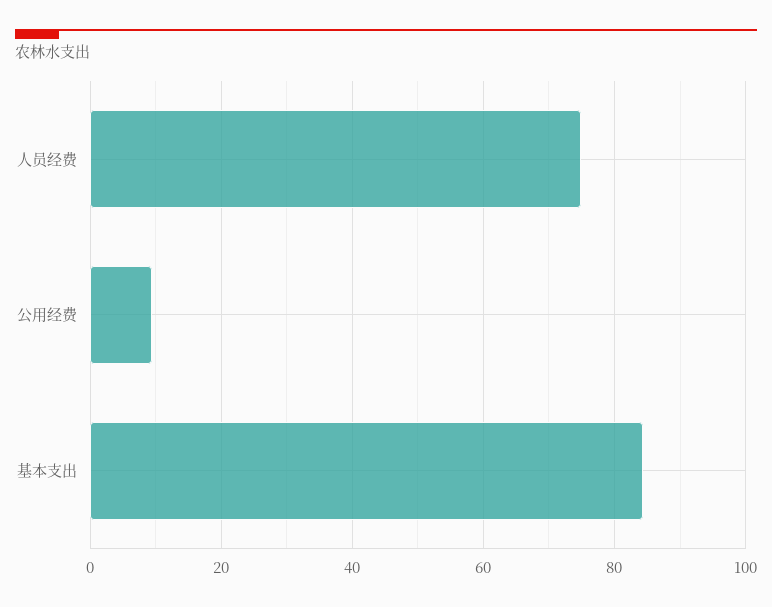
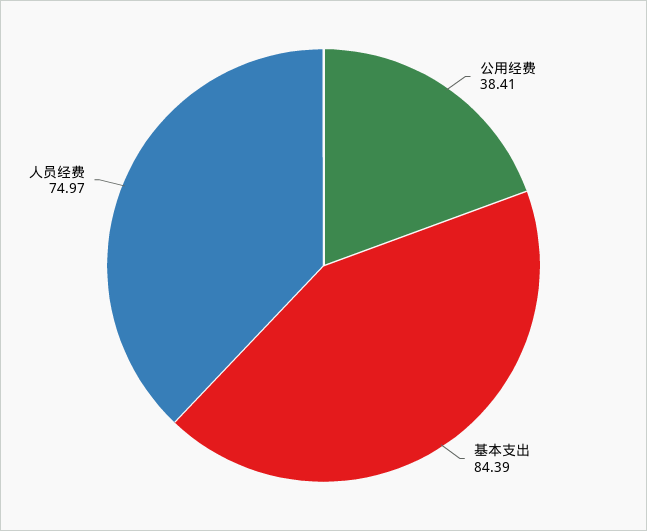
  {
    "人员经费": 74.97,
-   "公用经费": 10,
+   "公用经费": 38.41,
    "基本支出": 84.39
  }

